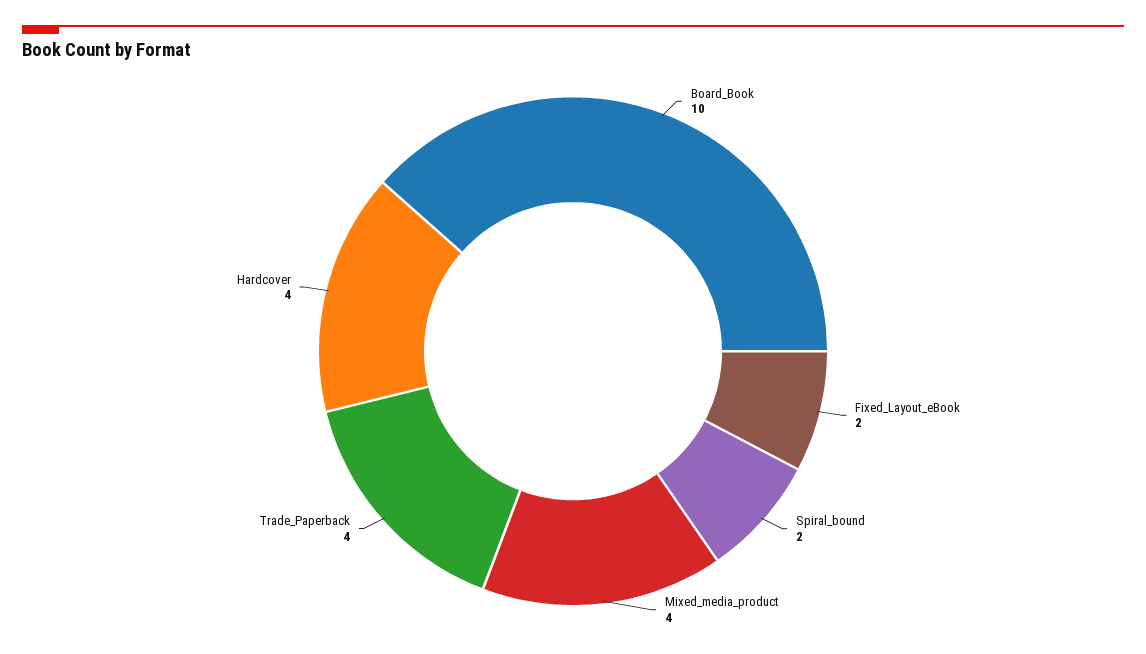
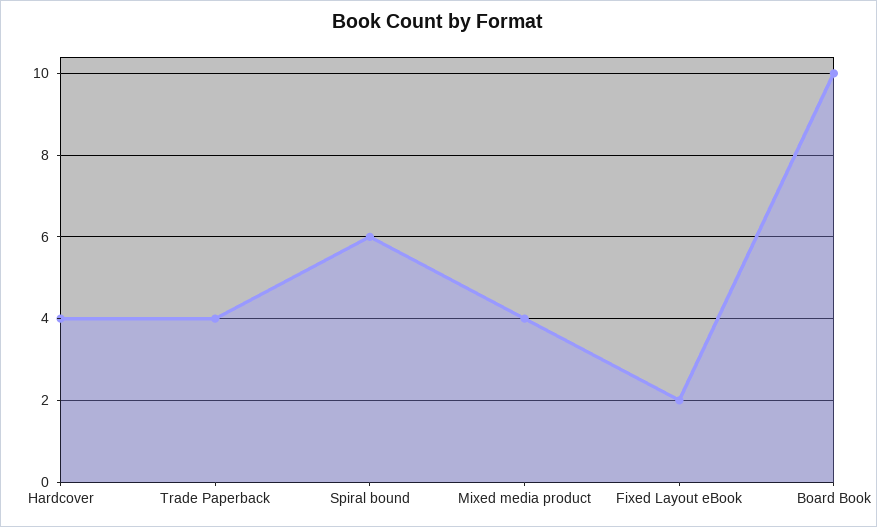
  {
    "Board_Book": 10,
    "Fixed_Layout_eBook": 2,
-   "Spiral_bound": 2,
+   "Spiral_bound": 6,
    "Mixed_media_product": 4,
    "Trade_Paperback": 4,
    "Hardcover": 4
  }

